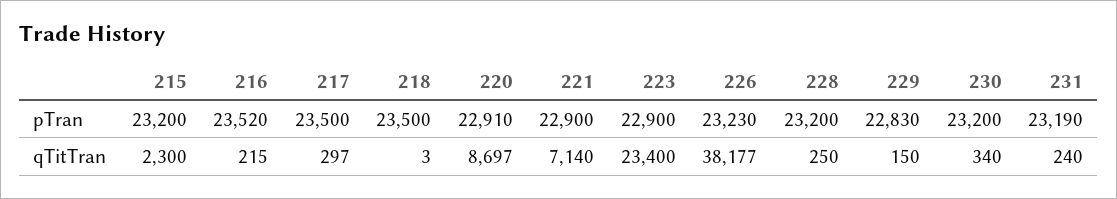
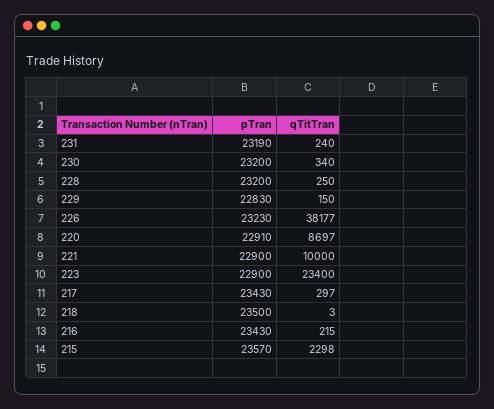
  {
    "215": {
-     "pTran": 23200,
+     "pTran": 23570,
-     "qTitTran": 2300
+     "qTitTran": 2298
    },
    "216": {
-     "pTran": 23520,
+     "pTran": 23430,
      "qTitTran": 215
    },
    "217": {
-     "pTran": 23500,
+     "pTran": 23430,
      "qTitTran": 297
    },
    "218": {
      "pTran": 23500,
      "qTitTran": 3
    },
    "220": {
      "pTran": 22910,
      "qTitTran": 8697
    },
    "221": {
      "pTran": 22900,
-     "qTitTran": 7140
+     "qTitTran": 10000
    },
    "223": {
      "pTran": 22900,
      "qTitTran": 23400
    },
    "226": {
      "pTran": 23230,
      "qTitTran": 38177
    },
    "228": {
      "pTran": 23200,
      "qTitTran": 250
    },
    "229": {
      "pTran": 22830,
      "qTitTran": 150
    },
    "230": {
      "pTran": 23200,
      "qTitTran": 340
    },
    "231": {
      "pTran": 23190,
      "qTitTran": 240
    }
  }

